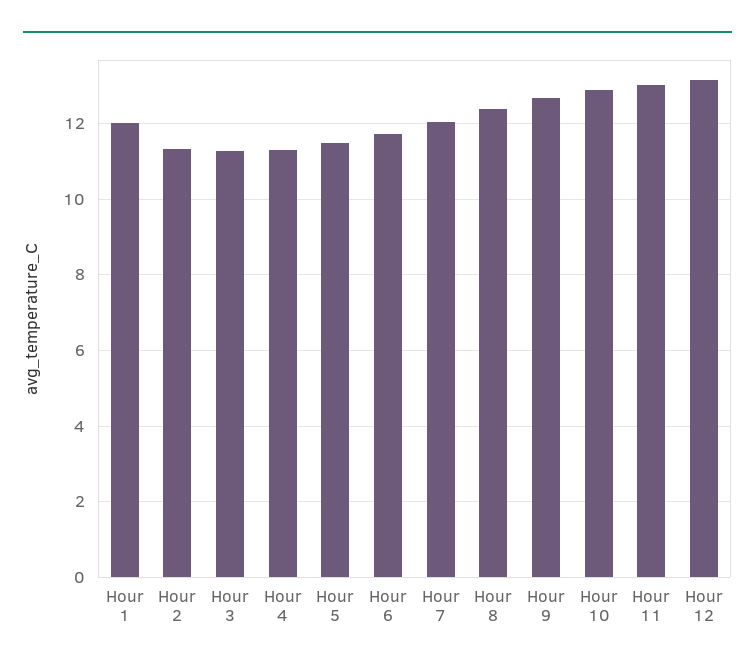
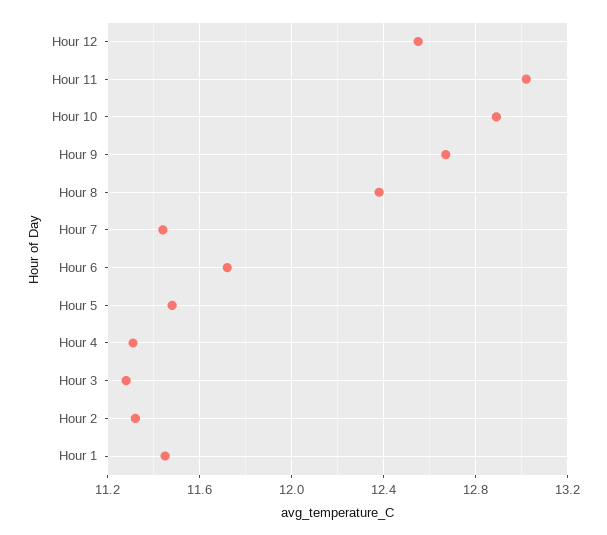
  {
-   "Hour 1": 12,
+   "Hour 1": 11.45,
    "Hour 2": 11.3,
    "Hour 3": 11.3,
    "Hour 4": 11.3,
    "Hour 5": 11.5,
    "Hour 6": 11.7,
-   "Hour 7": 12,
+   "Hour 7": 11.45,
    "Hour 8": 12.4,
    "Hour 9": 12.65,
    "Hour 10": 12.9,
    "Hour 11": 13,
-   "Hour 12": 13.2
+   "Hour 12": 12.55
  }

